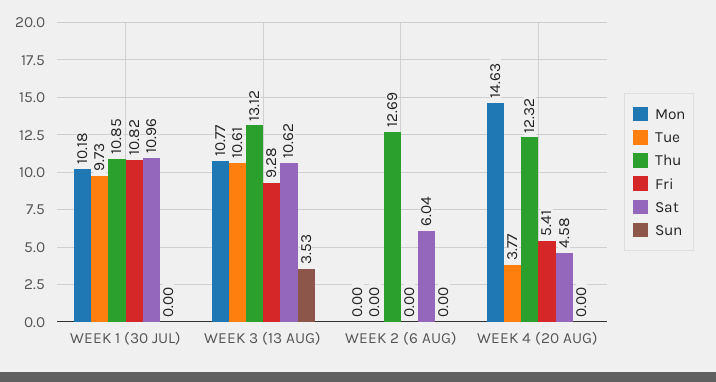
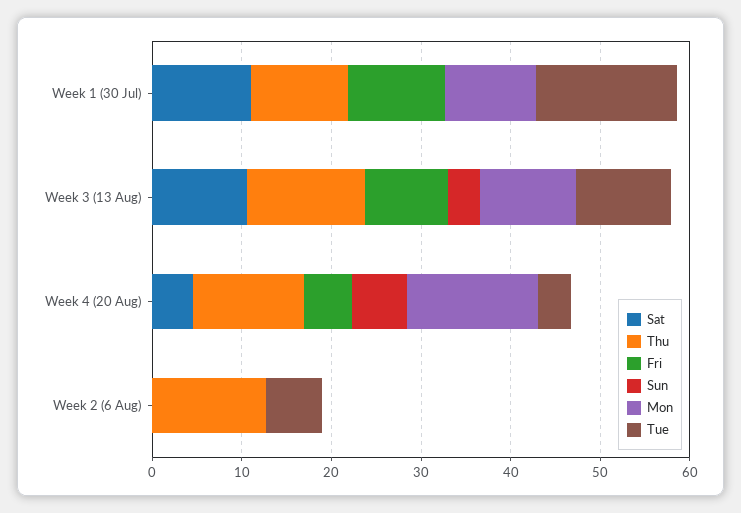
  {
    "Mon": {
      "WEEK 1 (30 JUL)": 10.18,
      "WEEK 3 (13 AUG)": 10.77,
      "WEEK 2 (6 AUG)": 0,
      "WEEK 4 (20 AUG)": 14.63
    },
    "Tue": {
-     "WEEK 1 (30 JUL)": 9.73,
+     "WEEK 1 (30 JUL)": 16,
      "WEEK 3 (13 AUG)": 10.61,
-     "WEEK 2 (6 AUG)": 0,
+     "WEEK 2 (6 AUG)": 6,
      "WEEK 4 (20 AUG)": 3.77
    },
    "Thu": {
      "WEEK 1 (30 JUL)": 10.85,
      "WEEK 3 (13 AUG)": 13.12,
      "WEEK 2 (6 AUG)": 12.69,
      "WEEK 4 (20 AUG)": 12.32
    },
    "Fri": {
      "WEEK 1 (30 JUL)": 10.82,
      "WEEK 3 (13 AUG)": 9.28,
      "WEEK 2 (6 AUG)": 0,
      "WEEK 4 (20 AUG)": 5.41
    },
    "Sat": {
      "WEEK 1 (30 JUL)": 10.96,
      "WEEK 3 (13 AUG)": 10.62,
-     "WEEK 2 (6 AUG)": 6.04,
+     "WEEK 2 (6 AUG)": 0,
      "WEEK 4 (20 AUG)": 4.58
    },
    "Sun": {
      "WEEK 1 (30 JUL)": 0,
      "WEEK 3 (13 AUG)": 3.53,
      "WEEK 2 (6 AUG)": 0,
-     "WEEK 4 (20 AUG)": 0
+     "WEEK 4 (20 AUG)": 6
    }
  }

